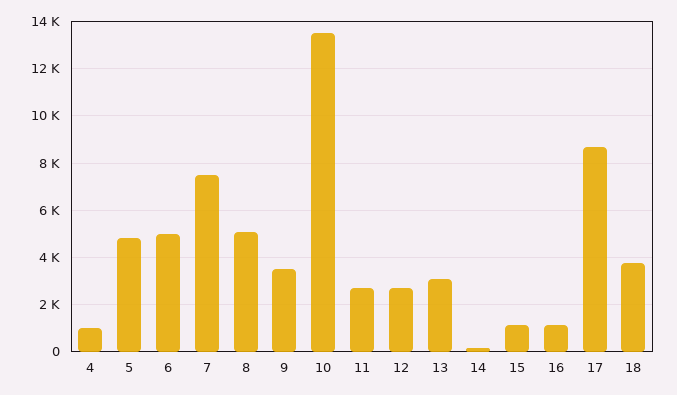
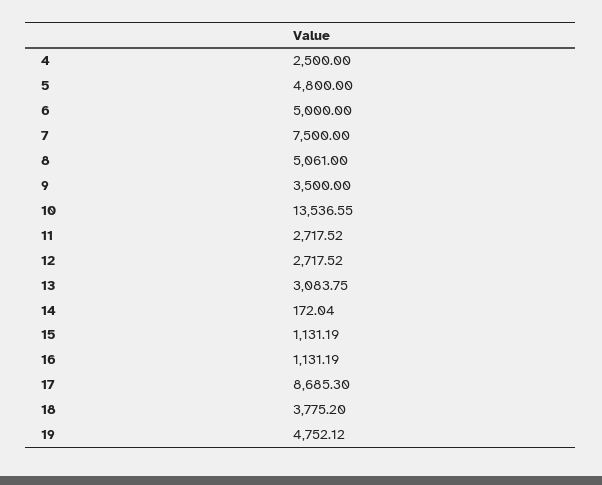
  {
-   "4": 1000,
+   "4": 2500,
    "5": 4800,
    "6": 5000,
    "7": 7500,
    "8": 5061,
    "9": 3500,
    "10": 13536.55,
    "11": 2717.52,
    "12": 2717.52,
    "13": 3083.75,
    "14": 172.04,
    "15": 1131.19,
    "16": 1131.19,
    "17": 8685.3,
-   "18": 3775.2
+   "18": 3775.2,
+   "19": 4752.12
  }

